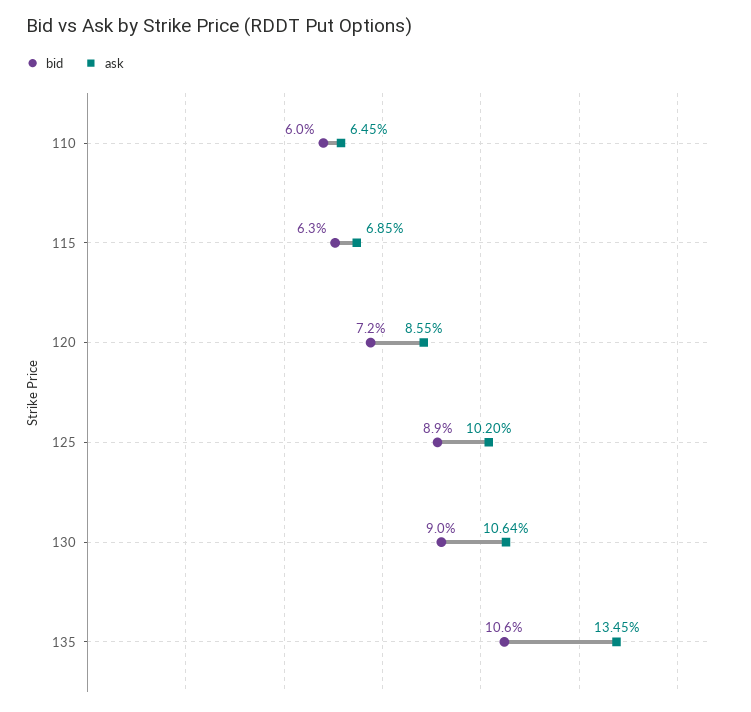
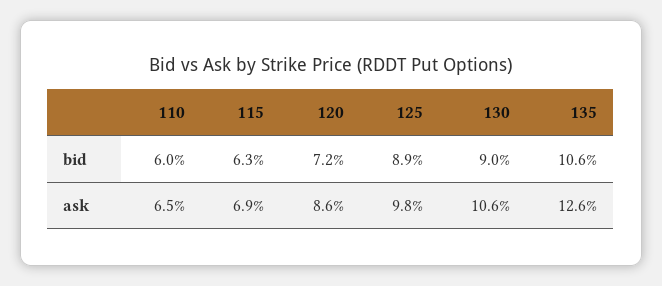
  {
    "bid": {
      "110": 6,
      "115": 6.3,
      "120": 7.2,
      "125": 8.9,
      "130": 9,
      "135": 10.6
    },
    "ask": {
      "110": 6.45,
      "115": 6.85,
      "120": 8.55,
-     "125": 10.2,
+     "125": 9.8,
      "130": 10.64,
-     "135": 13.45
+     "135": 12.6
    }
  }

